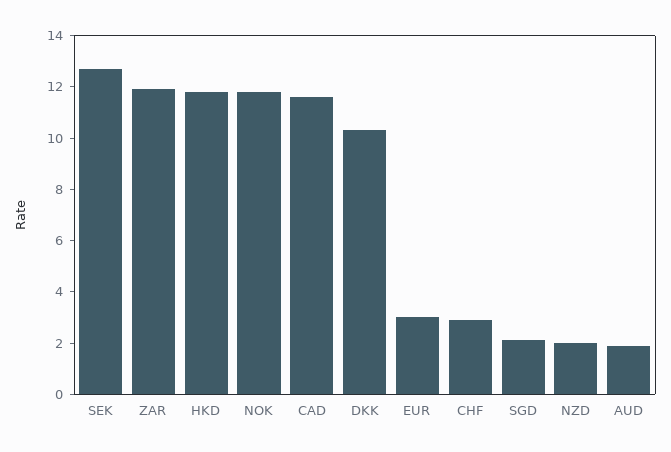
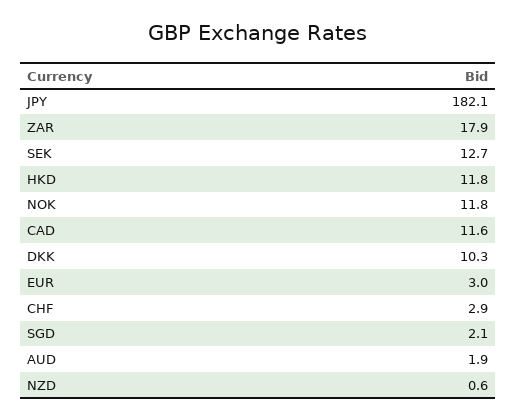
  {
    "SEK": 12.7,
-   "ZAR": 12,
+   "ZAR": 17.9,
    "HKD": 11.8,
    "NOK": 11.8,
    "CAD": 11.6,
    "DKK": 10.3,
    "EUR": 3,
    "CHF": 2.9,
    "SGD": 2.1,
-   "NZD": 2,
+   "NZD": 0.6,
-   "AUD": 1.9
+   "AUD": 1.9,
+   "JPY": 182.1
  }

